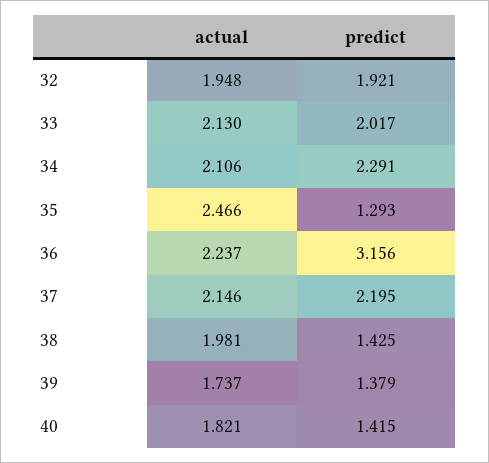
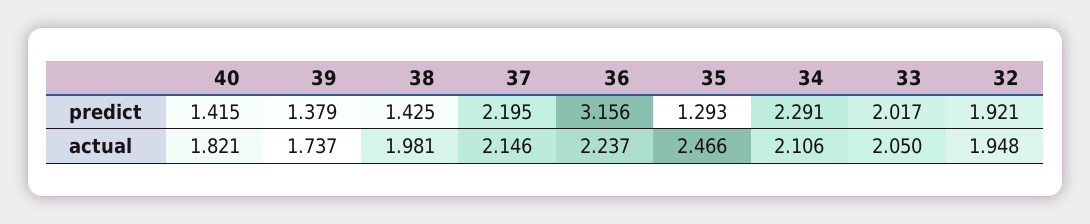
  {
    "actual": {
      "32": 1.948,
-     "33": 2.13,
+     "33": 2.05,
      "34": 2.106,
      "35": 2.466,
      "36": 2.237,
      "37": 2.146,
      "38": 1.981,
      "39": 1.737,
      "40": 1.821
    },
    "predict": {
      "32": 1.921,
      "33": 2.017,
      "34": 2.291,
      "35": 1.293,
      "36": 3.156,
      "37": 2.195,
      "38": 1.425,
      "39": 1.379,
      "40": 1.415
    }
  }

